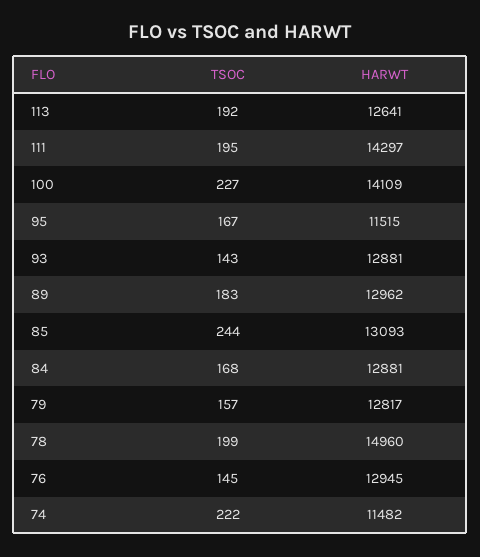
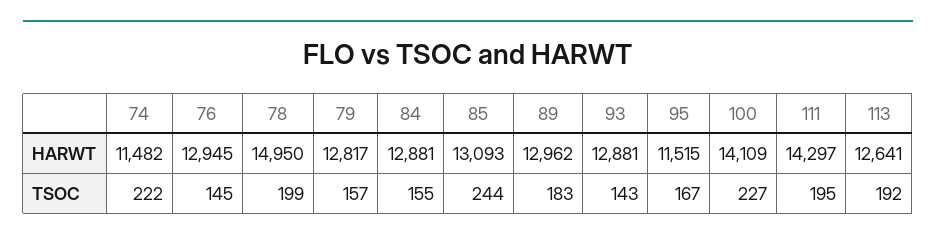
  {
    "TSOC": {
      "113": 192,
      "111": 195,
      "100": 227,
      "95": 167,
      "93": 143,
      "89": 183,
      "85": 244,
-     "84": 168,
+     "84": 155,
      "79": 157,
      "78": 199,
      "76": 145,
      "74": 222
    },
    "HARWT": {
      "113": 12641,
      "111": 14297,
      "100": 14109,
      "95": 11515,
      "93": 12881,
      "89": 12962,
      "85": 13093,
      "84": 12881,
      "79": 12817,
-     "78": 14960,
+     "78": 14950,
      "76": 12945,
      "74": 11482
    }
  }

